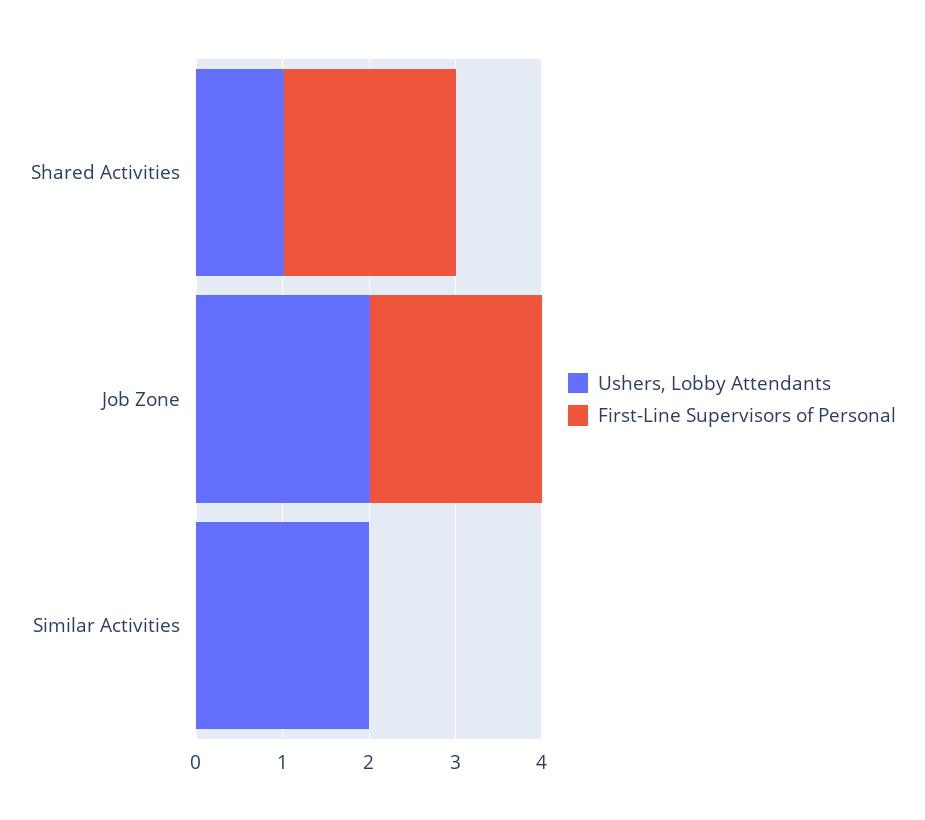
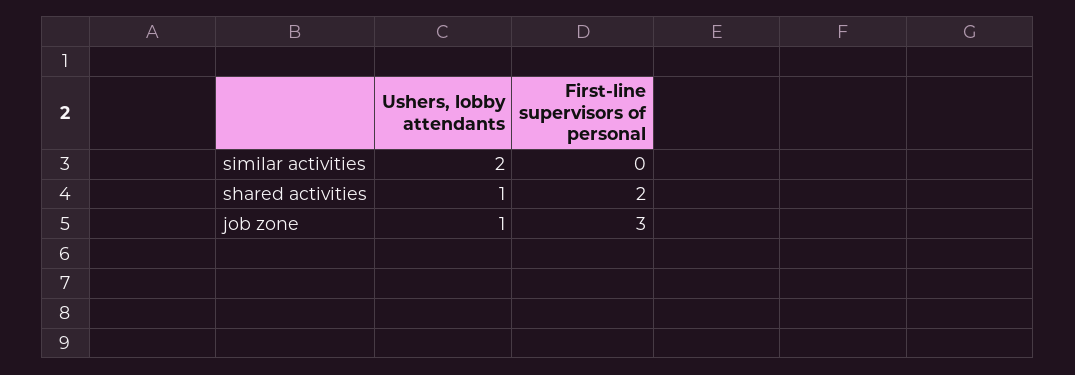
  {
    "Ushers, Lobby Attendants": {
      "Shared Activities": 1,
-     "Job Zone": 2,
+     "Job Zone": 1,
      "Similar Activities": 2
    },
    "First-Line Supervisors of Personal": {
      "Shared Activities": 2,
-     "Job Zone": 2,
+     "Job Zone": 3,
      "Similar Activities": 0
    }
  }

